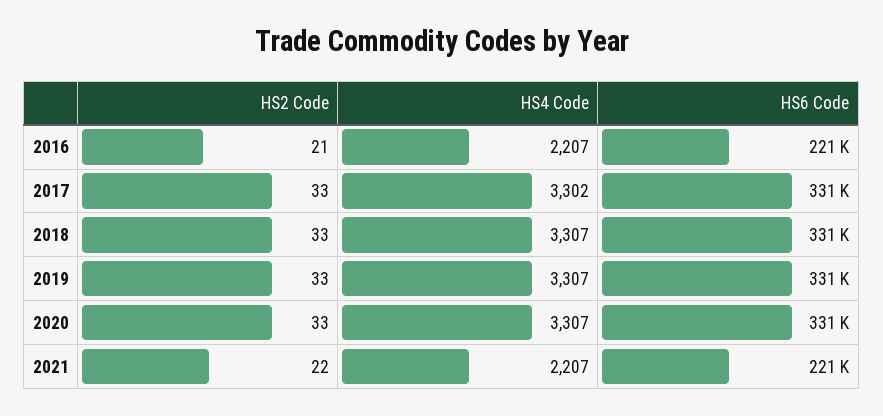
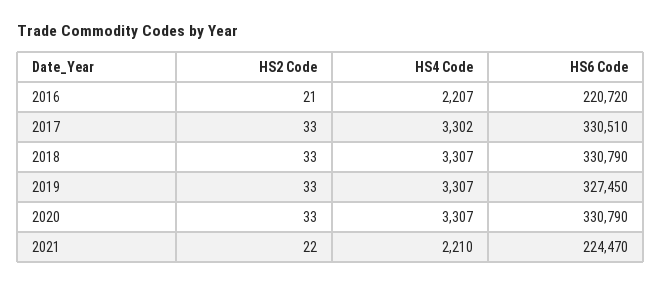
  {
    "HS2 Code": {
      "2016": 21,
      "2017": 33,
      "2018": 33,
      "2019": 33,
      "2020": 33,
      "2021": 22
    },
    "HS4 Code": {
      "2016": 2207,
      "2017": 3302,
      "2018": 3307,
      "2019": 3307,
      "2020": 3307,
-     "2021": 2207
+     "2021": 2210
    },
    "HS6 Code": {
      "2016": 220720,
      "2017": 330510,
      "2018": 330790,
-     "2019": 331000,
+     "2019": 327450,
      "2020": 330790,
-     "2021": 221000
+     "2021": 224470
    }
  }

